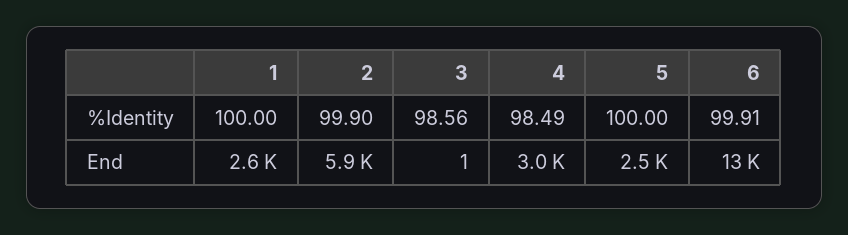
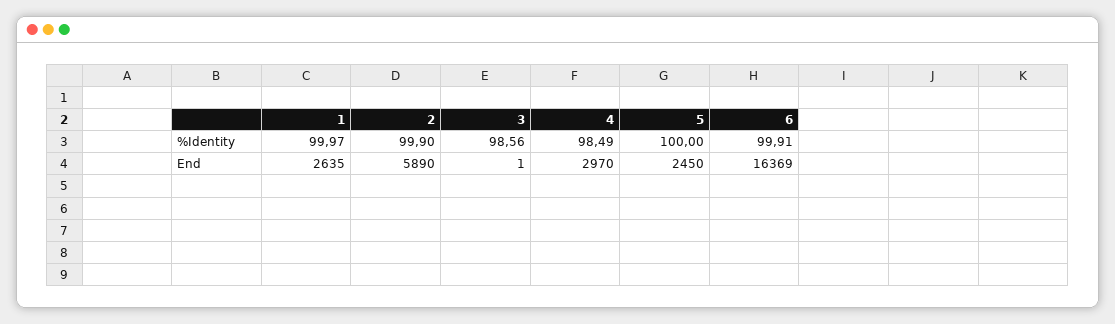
  {
    "1": {
-     "%Identity": 100,
+     "%Identity": 99.97,
      "End": 2635
    },
    "2": {
      "%Identity": 99.9,
      "End": 5890
    },
    "3": {
      "%Identity": 98.56,
      "End": 1
    },
    "4": {
      "%Identity": 98.49,
      "End": 2970
    },
    "5": {
      "%Identity": 100,
      "End": 2450
    },
    "6": {
      "%Identity": 99.91,
-     "End": 13000
+     "End": 16369
    }
  }

